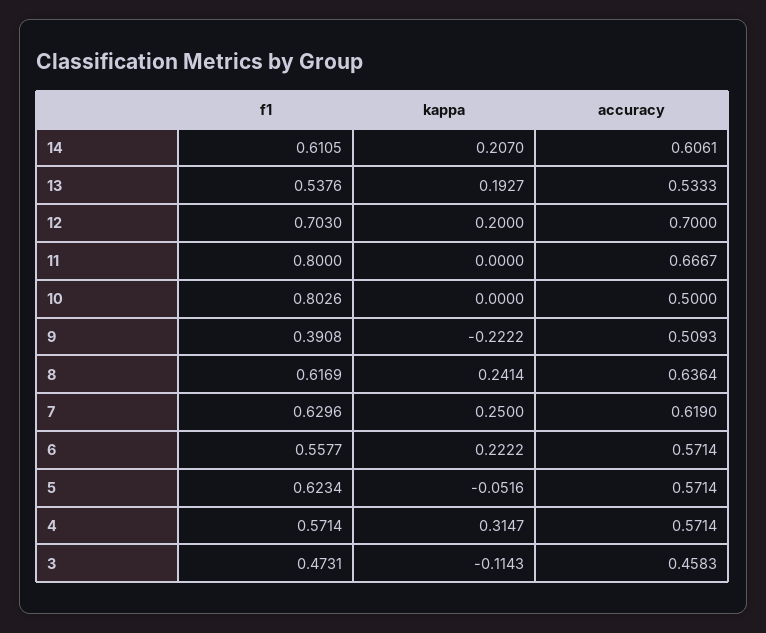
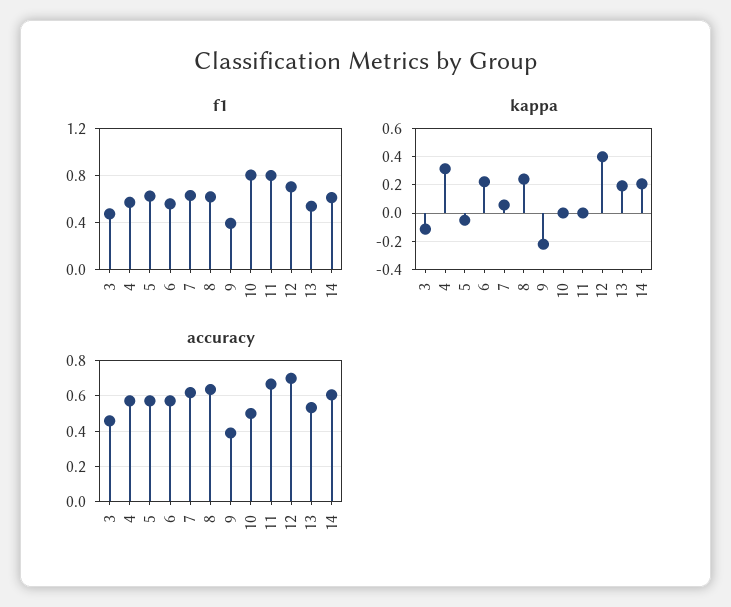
  {
    "f1": {
      "14": 0.6105,
      "13": 0.5376,
      "12": 0.703,
      "11": 0.8,
      "10": 0.8026,
      "9": 0.3908,
      "8": 0.6169,
      "7": 0.6296,
      "6": 0.5577,
      "5": 0.6234,
      "4": 0.5714,
      "3": 0.4731
    },
    "kappa": {
      "14": 0.207,
      "13": 0.1927,
-     "12": 0.2,
+     "12": 0.4,
      "11": 0,
      "10": 0,
      "9": -0.2222,
      "8": 0.2414,
-     "7": 0.25,
+     "7": 0.05,
      "6": 0.2222,
      "5": -0.0516,
      "4": 0.3147,
      "3": -0.1143
    },
    "accuracy": {
      "14": 0.6061,
      "13": 0.5333,
      "12": 0.7,
      "11": 0.6667,
      "10": 0.5,
-     "9": 0.5093,
+     "9": 0.4,
      "8": 0.6364,
      "7": 0.619,
      "6": 0.5714,
      "5": 0.5714,
      "4": 0.5714,
      "3": 0.4583
    }
  }

